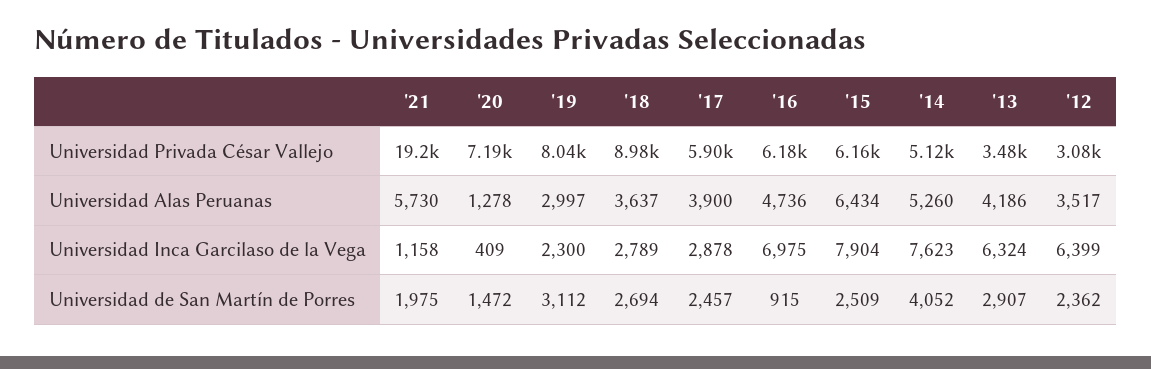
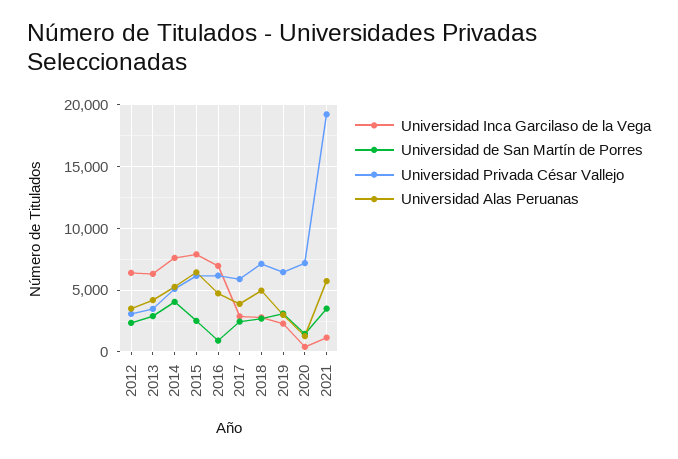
  {
    "Universidad Privada César Vallejo": {
      "'21": 19200,
      "'20": 7190,
-     "'19": 8040,
+     "'19": 6500,
-     "'18": 8980,
+     "'18": 7000,
      "'17": 5900,
      "'16": 6180,
      "'15": 6160,
      "'14": 5120,
      "'13": 3480,
      "'12": 3080
    },
    "Universidad Alas Peruanas": {
      "'21": 5730,
      "'20": 1278,
      "'19": 2997,
-     "'18": 3637,
+     "'18": 5000,
      "'17": 3900,
      "'16": 4736,
      "'15": 6434,
      "'14": 5260,
      "'13": 4186,
      "'12": 3517
    },
    "Universidad Inca Garcilaso de la Vega": {
      "'21": 1158,
      "'20": 409,
      "'19": 2300,
      "'18": 2789,
      "'17": 2878,
      "'16": 6975,
      "'15": 7904,
      "'14": 7623,
      "'13": 6324,
      "'12": 6399
    },
    "Universidad de San Martín de Porres": {
-     "'21": 1975,
+     "'21": 3500,
      "'20": 1472,
      "'19": 3112,
      "'18": 2694,
      "'17": 2457,
      "'16": 915,
      "'15": 2509,
      "'14": 4052,
      "'13": 2907,
      "'12": 2362
    }
  }

